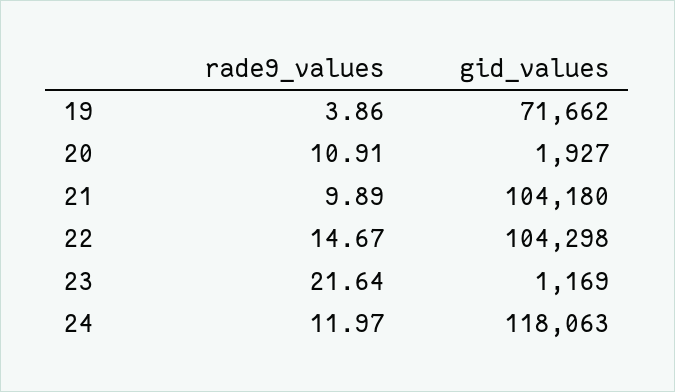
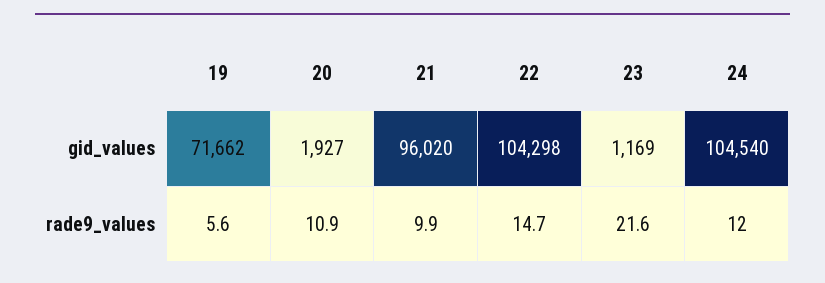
  {
    "rade9_values": {
-     "19": 3.86,
+     "19": 5.6,
      "20": 10.91,
      "21": 9.89,
      "22": 14.67,
      "23": 21.64,
      "24": 11.97
    },
    "gid_values": {
      "19": 71662,
      "20": 1927,
-     "21": 104180,
+     "21": 96020,
      "22": 104298,
      "23": 1169,
-     "24": 118063
+     "24": 104540
    }
  }

